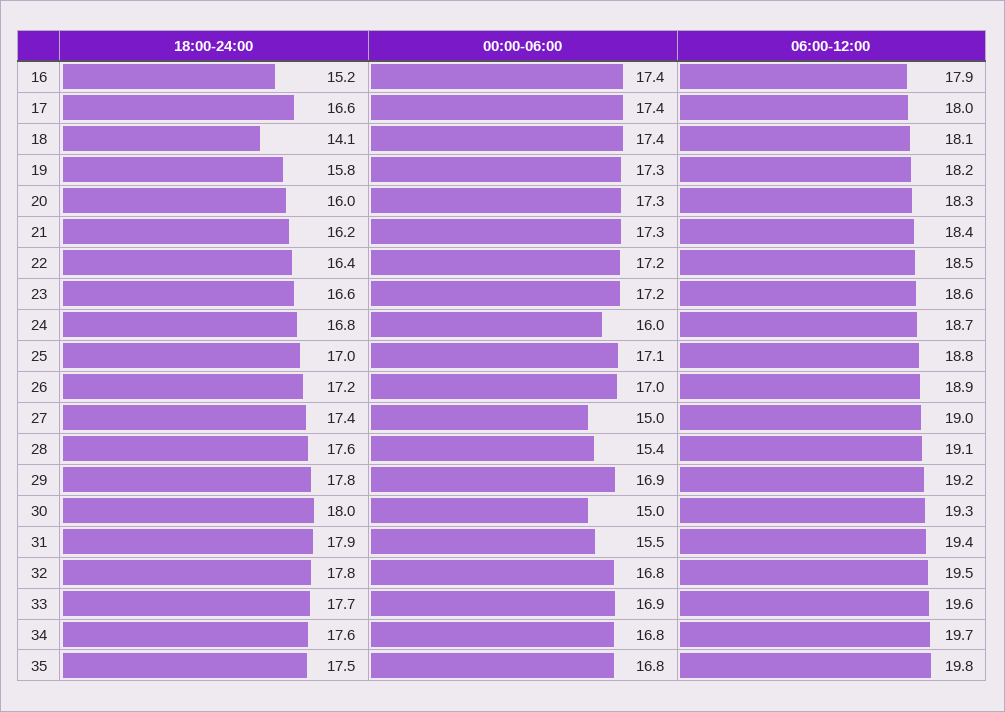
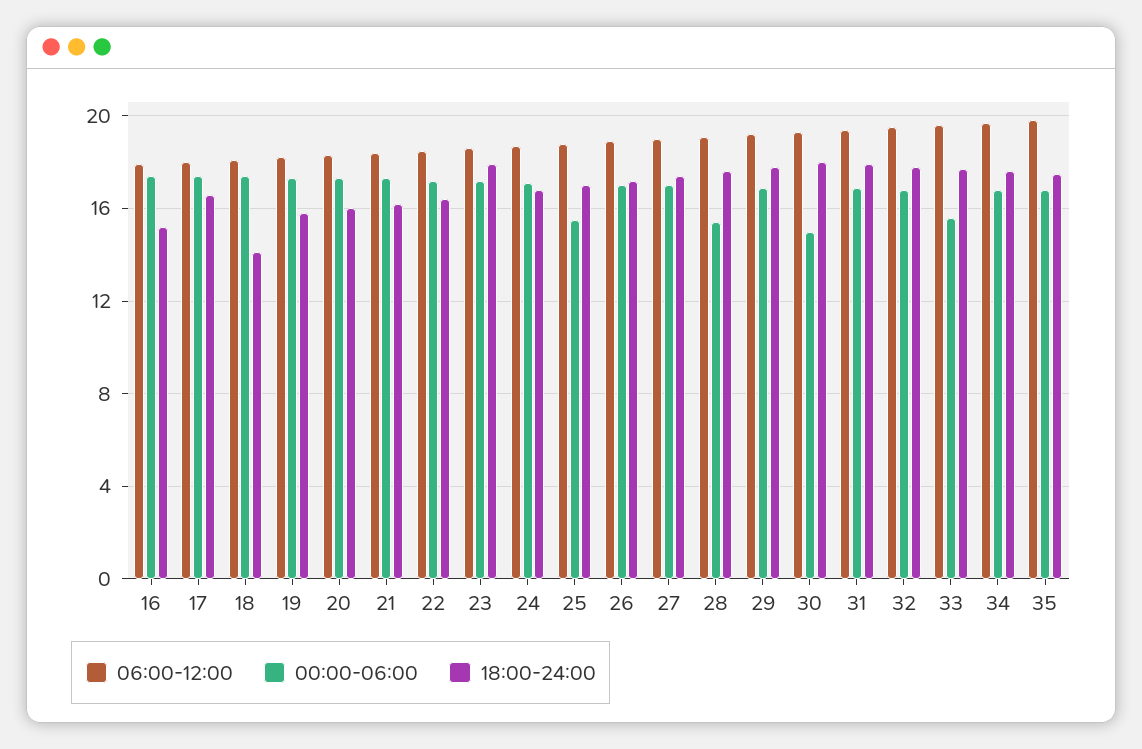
  {
    "18:00-24:00": {
      "16": 15.2,
      "17": 16.6,
      "18": 14.1,
      "19": 15.8,
      "20": 16,
      "21": 16.2,
      "22": 16.4,
-     "23": 16.6,
+     "23": 18,
      "24": 16.8,
      "25": 17,
      "26": 17.2,
      "27": 17.4,
      "28": 17.6,
      "29": 17.8,
      "30": 18,
      "31": 17.9,
      "32": 17.8,
      "33": 17.7,
      "34": 17.6,
      "35": 17.5
    },
    "00:00-06:00": {
      "16": 17.4,
      "17": 17.4,
      "18": 17.4,
      "19": 17.3,
      "20": 17.3,
      "21": 17.3,
      "22": 17.2,
      "23": 17.2,
-     "24": 16,
+     "24": 17,
-     "25": 17.1,
+     "25": 15.5,
      "26": 17,
-     "27": 15,
+     "27": 17,
      "28": 15.4,
      "29": 16.9,
      "30": 15,
-     "31": 15.5,
+     "31": 17,
      "32": 16.8,
-     "33": 16.9,
+     "33": 15.5,
      "34": 16.8,
      "35": 16.8
    },
    "06:00-12:00": {
      "16": 17.9,
      "17": 18,
      "18": 18.1,
      "19": 18.2,
      "20": 18.3,
      "21": 18.4,
      "22": 18.5,
      "23": 18.6,
      "24": 18.7,
      "25": 18.8,
      "26": 18.9,
      "27": 19,
      "28": 19.1,
      "29": 19.2,
      "30": 19.3,
      "31": 19.4,
      "32": 19.5,
      "33": 19.6,
      "34": 19.7,
      "35": 19.8
    }
  }

